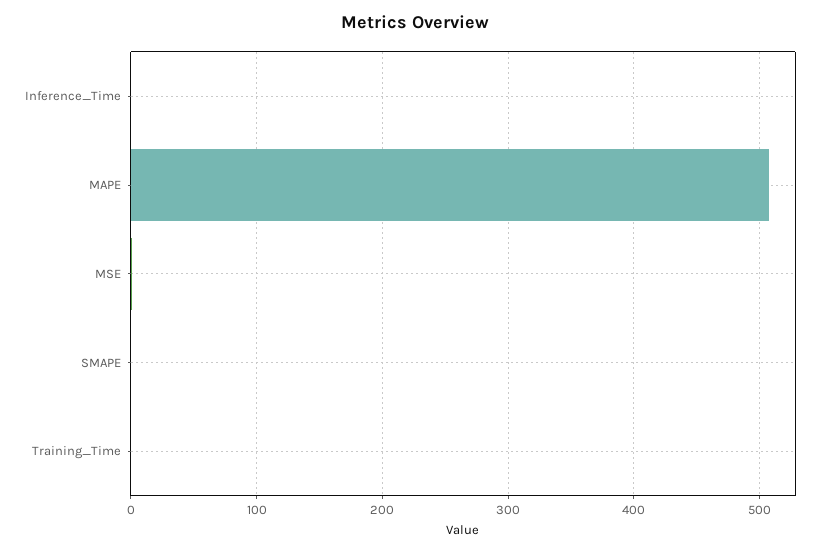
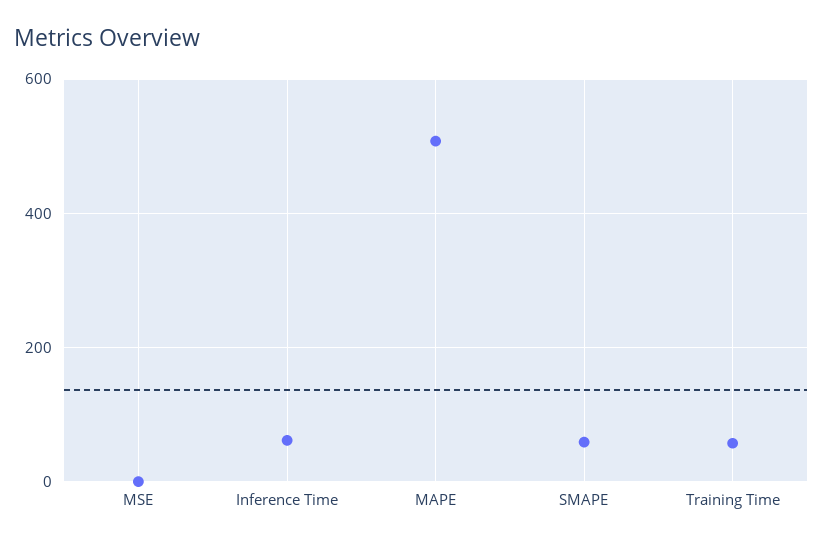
  {
-   "Inference_Time": 0,
+   "Inference_Time": 60,
    "MAPE": 510,
    "MSE": 0,
-   "SMAPE": 0,
+   "SMAPE": 60,
-   "Training_Time": 0
+   "Training_Time": 60
  }

